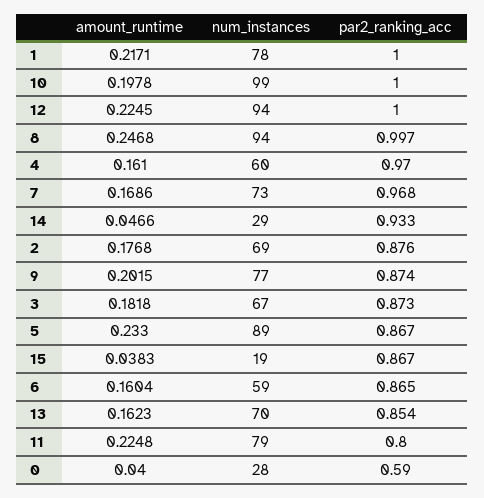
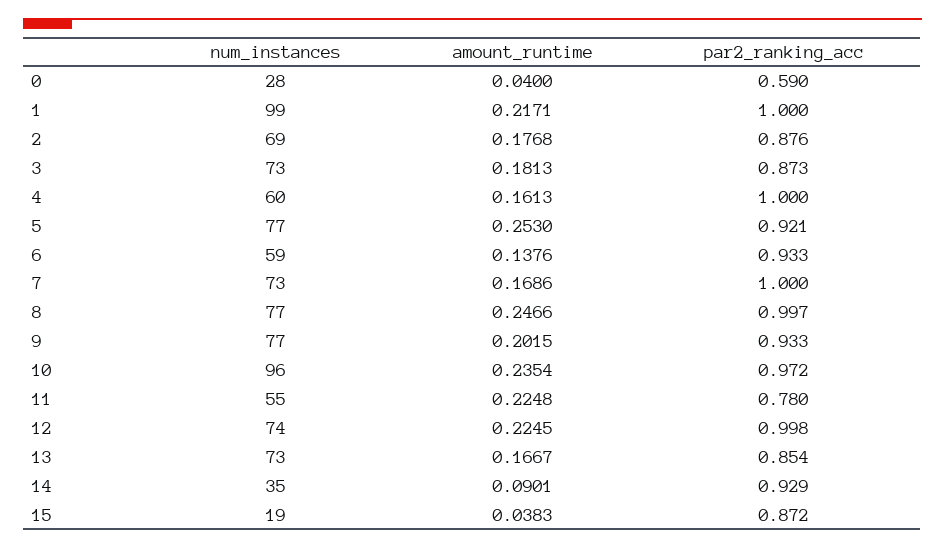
  {
    "amount_runtime": {
      "1": 0.2171,
-     "10": 0.1978,
+     "10": 0.2354,
      "12": 0.2245,
-     "8": 0.2468,
+     "8": 0.2466,
-     "4": 0.161,
+     "4": 0.1613,
      "7": 0.1686,
-     "14": 0.0466,
+     "14": 0.0901,
      "2": 0.1768,
      "9": 0.2015,
-     "3": 0.1818,
+     "3": 0.1813,
-     "5": 0.233,
+     "5": 0.253,
      "15": 0.0383,
-     "6": 0.1604,
+     "6": 0.1376,
-     "13": 0.1623,
+     "13": 0.1667,
      "11": 0.2248,
      "0": 0.04
    },
    "num_instances": {
-     "1": 78,
+     "1": 99,
-     "10": 99,
+     "10": 96,
-     "12": 94,
+     "12": 74,
-     "8": 94,
+     "8": 77,
      "4": 60,
      "7": 73,
-     "14": 29,
+     "14": 35,
      "2": 69,
      "9": 77,
-     "3": 67,
+     "3": 73,
-     "5": 89,
+     "5": 77,
      "15": 19,
      "6": 59,
-     "13": 70,
+     "13": 73,
-     "11": 79,
+     "11": 55,
      "0": 28
    },
    "par2_ranking_acc": {
      "1": 1,
-     "10": 1,
+     "10": 0.972,
-     "12": 1,
+     "12": 0.998,
      "8": 0.997,
-     "4": 0.97,
+     "4": 1,
-     "7": 0.968,
+     "7": 1,
-     "14": 0.933,
+     "14": 0.929,
      "2": 0.876,
-     "9": 0.874,
+     "9": 0.933,
      "3": 0.873,
-     "5": 0.867,
+     "5": 0.921,
-     "15": 0.867,
+     "15": 0.872,
-     "6": 0.865,
+     "6": 0.933,
      "13": 0.854,
-     "11": 0.8,
+     "11": 0.78,
      "0": 0.59
    }
  }

